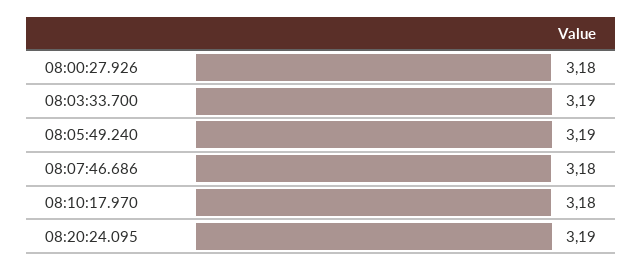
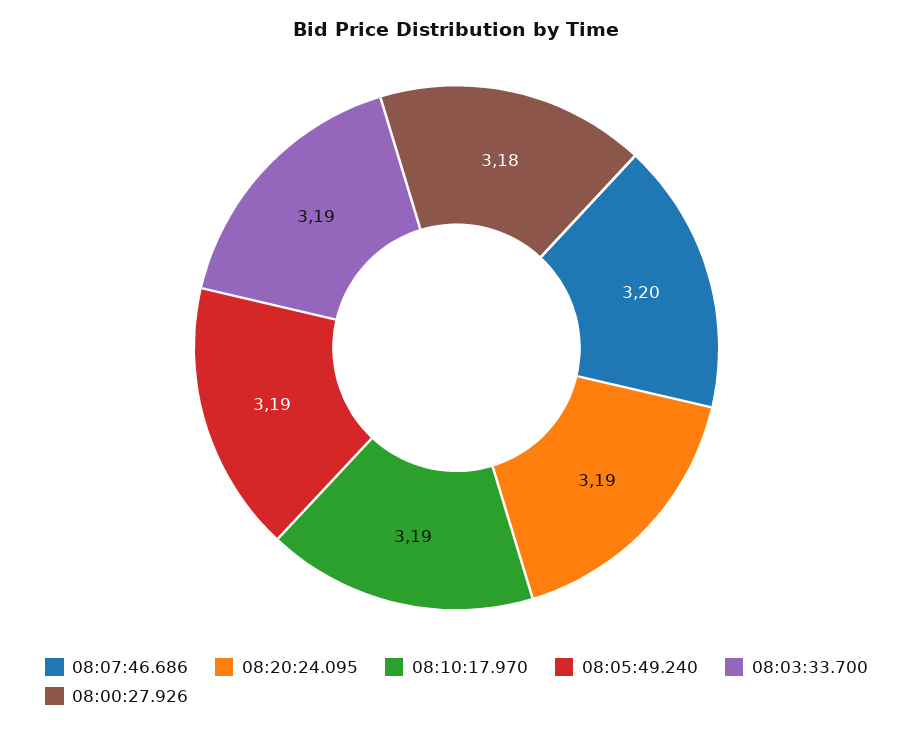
  {
    "08:00:27.926": 3.18,
    "08:03:33.700": 3.19,
    "08:05:49.240": 3.19,
-   "08:07:46.686": 3.18,
+   "08:07:46.686": 3.2,
-   "08:10:17.970": 3.18,
+   "08:10:17.970": 3.19,
    "08:20:24.095": 3.19
  }

